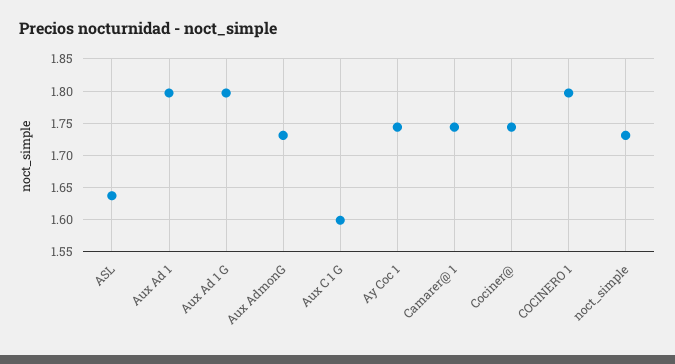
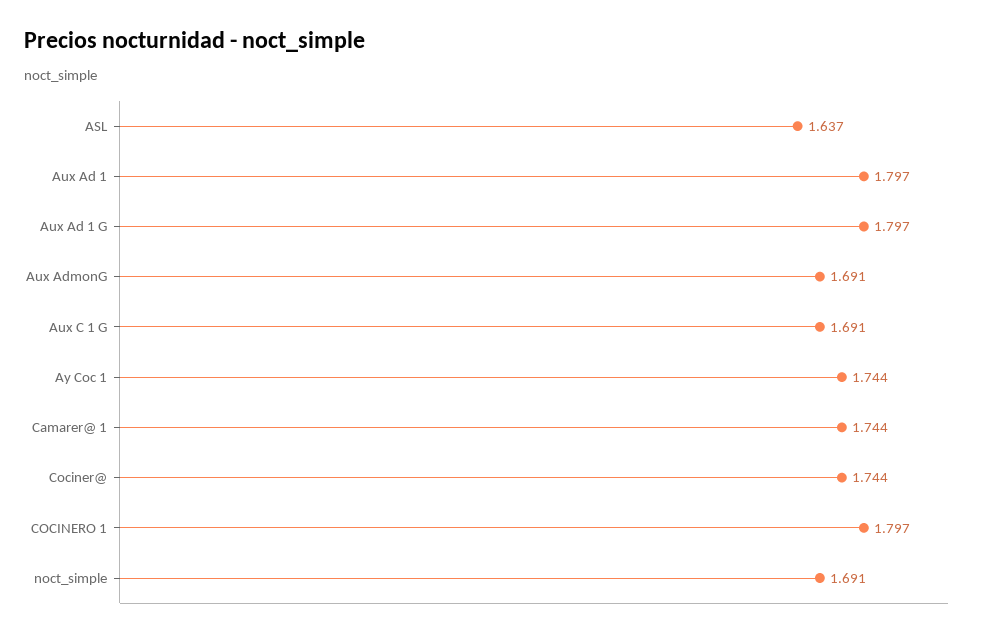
  {
    "ASL": 1.637,
    "Aux Ad 1": 1.797,
    "Aux Ad 1 G": 1.797,
-   "Aux AdmonG": 1.73,
+   "Aux AdmonG": 1.691,
-   "Aux C 1 G": 1.6,
+   "Aux C 1 G": 1.691,
    "Ay Coc 1": 1.744,
    "Camarer@ 1": 1.744,
    "Cociner@": 1.744,
    "COCINERO 1": 1.797,
-   "noct_simple": 1.73
+   "noct_simple": 1.691
  }

